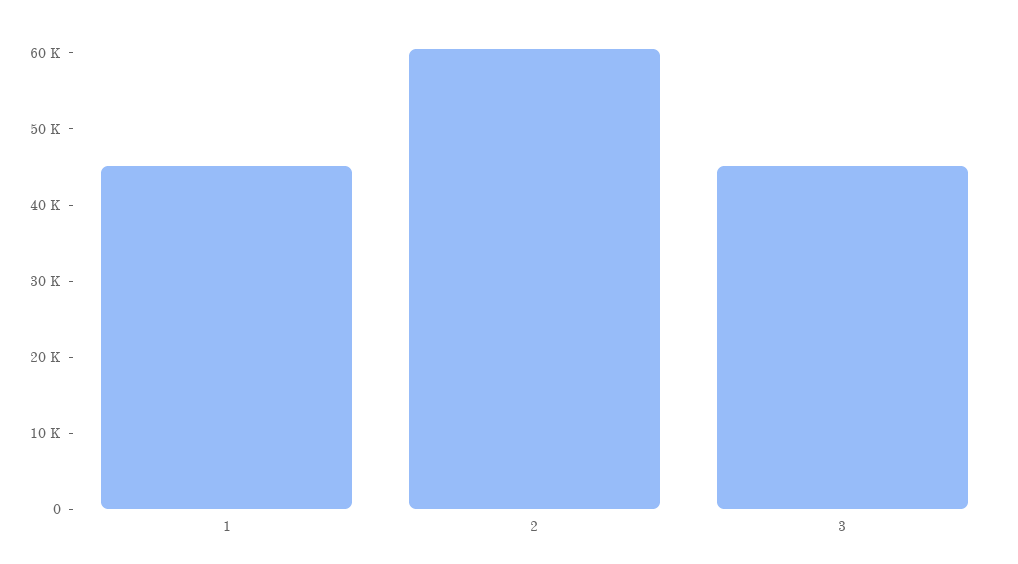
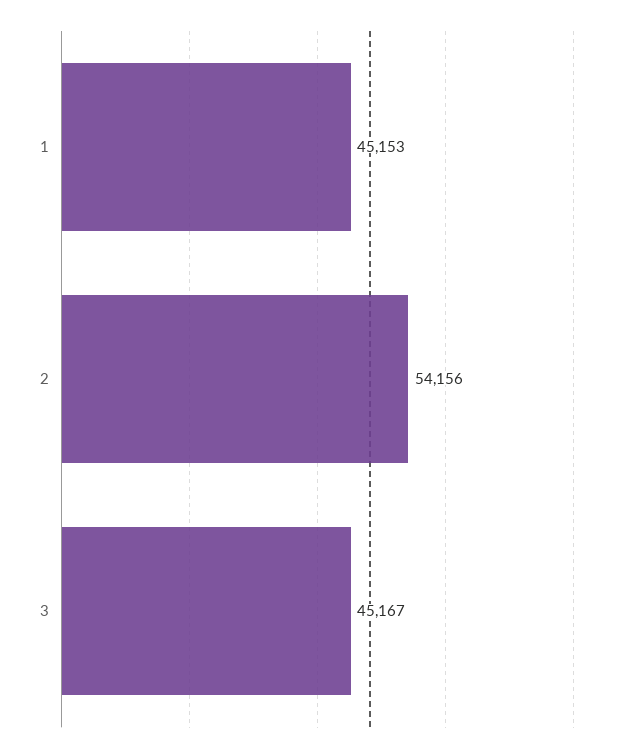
  {
    "1": 45153,
-   "2": 60000,
+   "2": 54156,
    "3": 45167
  }

